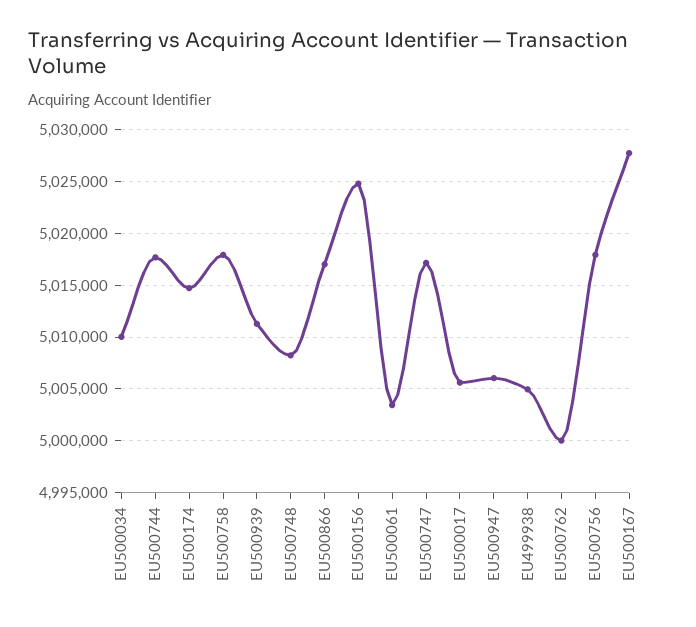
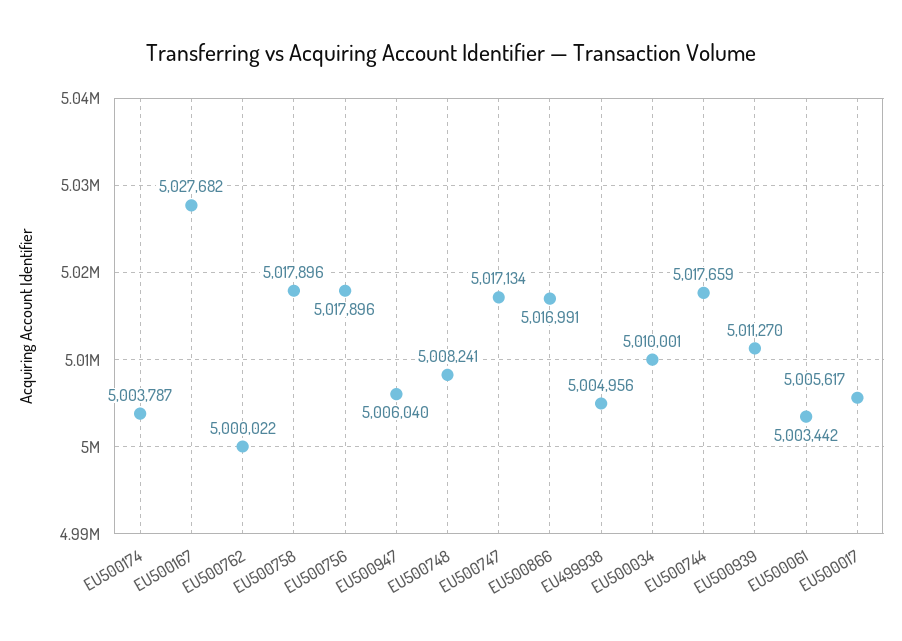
  {
    "EU500034": 5010001,
    "EU500744": 5017659,
-   "EU500174": 5015000,
+   "EU500174": 5003787,
    "EU500758": 5017896,
    "EU500939": 5011270,
    "EU500748": 5008241,
    "EU500866": 5016991,
-   "EU500156": 5025000,
    "EU500061": 5003442,
    "EU500747": 5017134,
    "EU500017": 5005617,
    "EU500947": 5006040,
    "EU499938": 5004956,
    "EU500762": 5000022,
    "EU500756": 5017896,
    "EU500167": 5027682
  }

